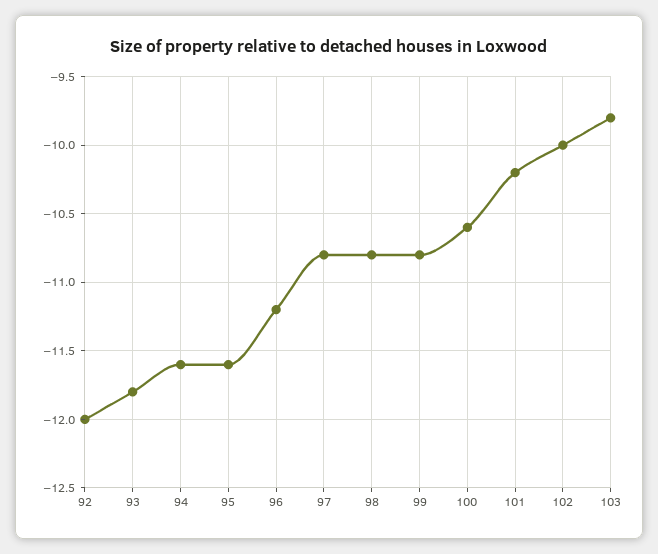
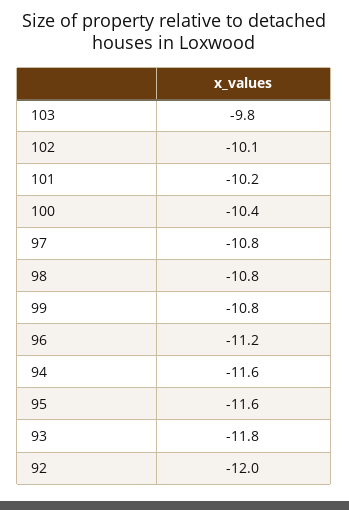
  {
    "92": -12,
    "93": -11.8,
    "94": -11.6,
    "95": -11.6,
    "96": -11.2,
    "97": -10.8,
    "98": -10.8,
    "99": -10.8,
-   "100": -10.6,
+   "100": -10.4,
    "101": -10.2,
-   "102": -10,
+   "102": -10.1,
    "103": -9.8
  }

